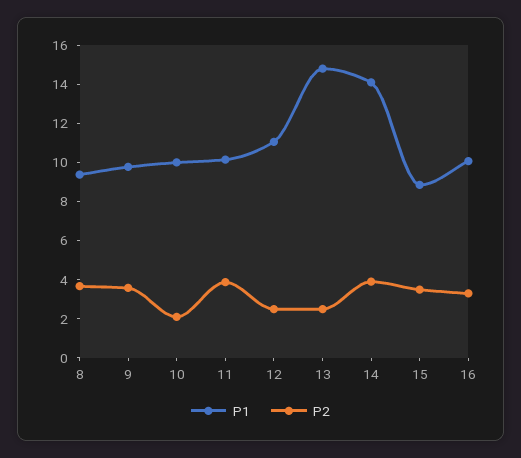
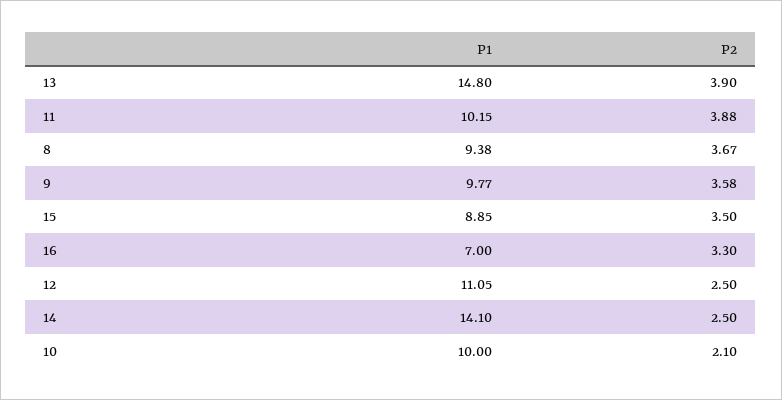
  {
    "P1": {
      "8": 9.38,
      "9": 9.77,
      "10": 10,
      "11": 10.15,
      "12": 11.05,
      "13": 14.8,
      "14": 14.1,
      "15": 8.85,
-     "16": 10
+     "16": 7
    },
    "P2": {
      "8": 3.67,
      "9": 3.58,
      "10": 2.1,
      "11": 3.88,
      "12": 2.5,
-     "13": 2.5,
+     "13": 3.9,
-     "14": 4,
+     "14": 2.5,
      "15": 3.5,
      "16": 3.3
    }
  }

